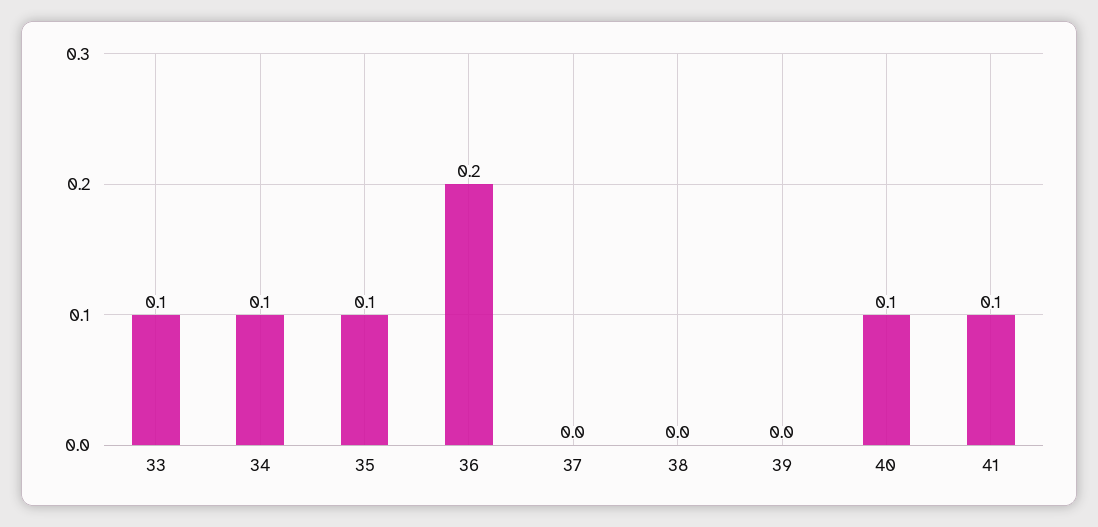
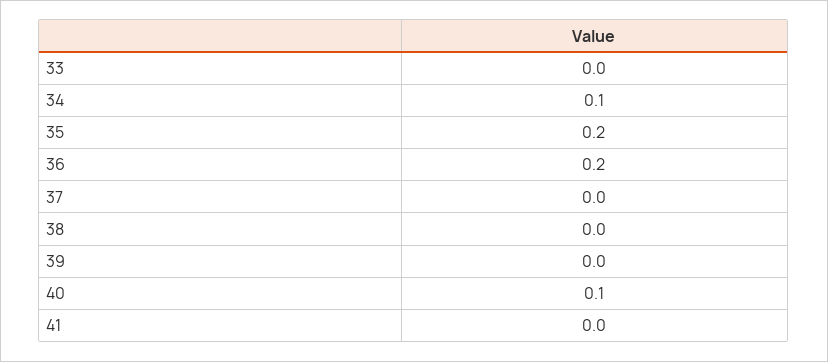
  {
-   "33": 0.1,
+   "33": 0,
    "34": 0.1,
-   "35": 0.1,
+   "35": 0.2,
    "36": 0.2,
    "37": 0,
    "38": 0,
    "39": 0,
    "40": 0.1,
-   "41": 0.1
+   "41": 0
  }

